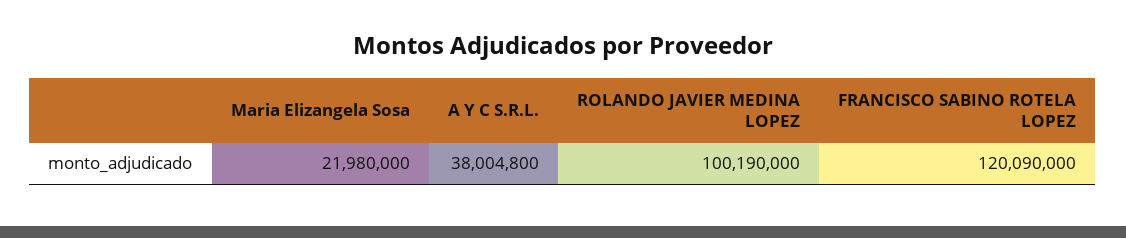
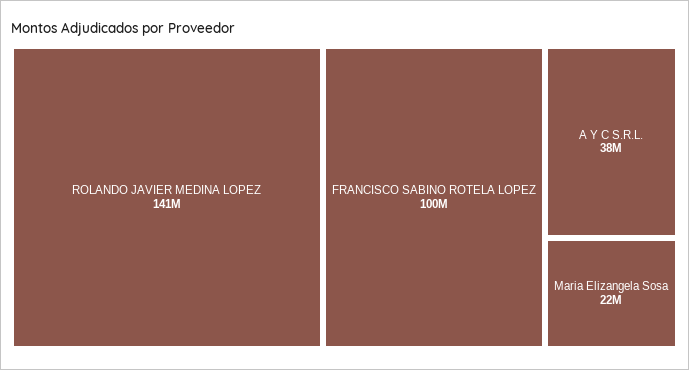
  {
    "Maria Elizangela Sosa": 21980000,
    "A Y C S.R.L.": 38004800,
-   "ROLANDO JAVIER MEDINA LOPEZ": 100190000,
+   "ROLANDO JAVIER MEDINA LOPEZ": 141000000,
-   "FRANCISCO SABINO ROTELA LOPEZ": 120090000
+   "FRANCISCO SABINO ROTELA LOPEZ": 100000000
  }

